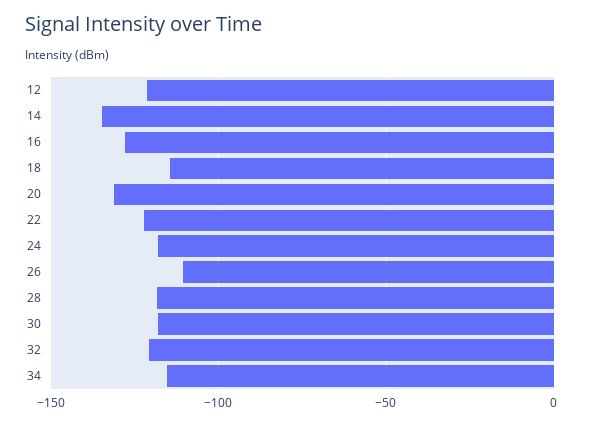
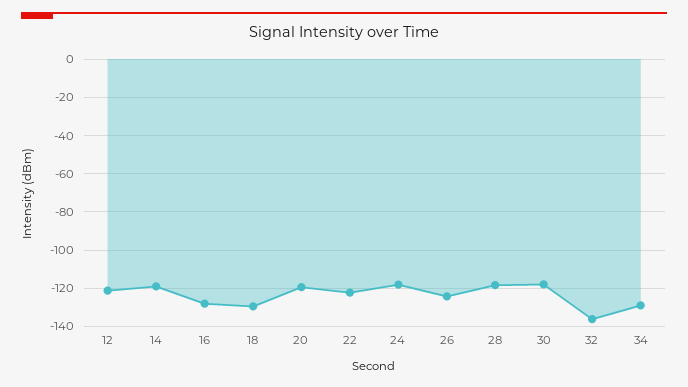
  {
    "12": -120,
-   "14": -135,
+   "14": -120,
    "16": -130,
-   "18": -115,
+   "18": -130,
-   "20": -130,
+   "20": -120,
    "22": -120,
    "24": -120,
-   "26": -110,
+   "26": -125,
    "28": -120,
    "30": -120,
-   "32": -120,
+   "32": -135,
-   "34": -115
+   "34": -130
  }

